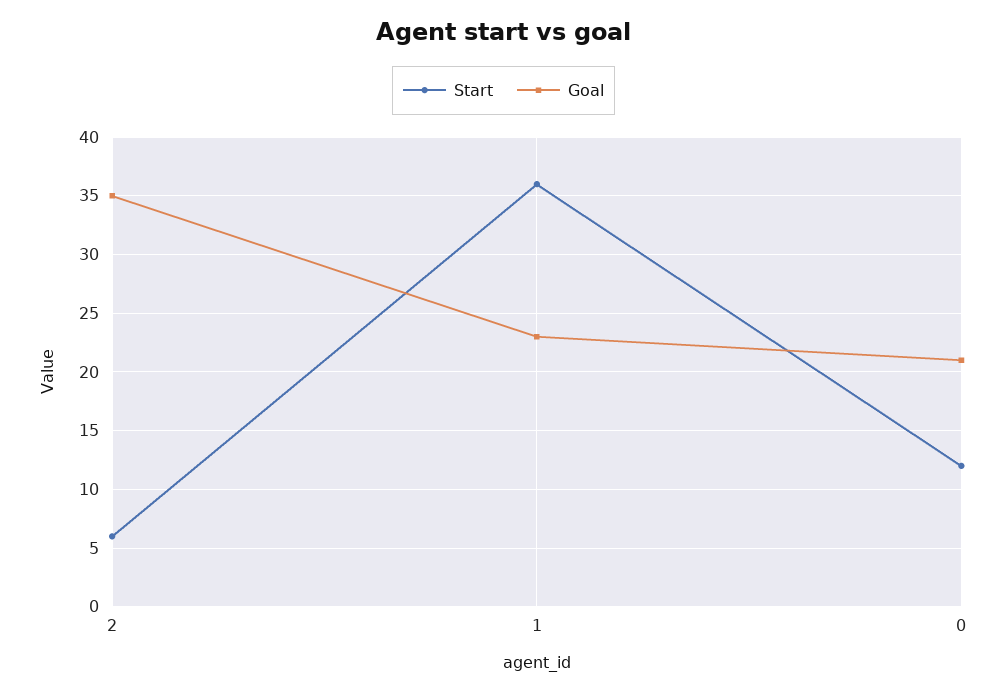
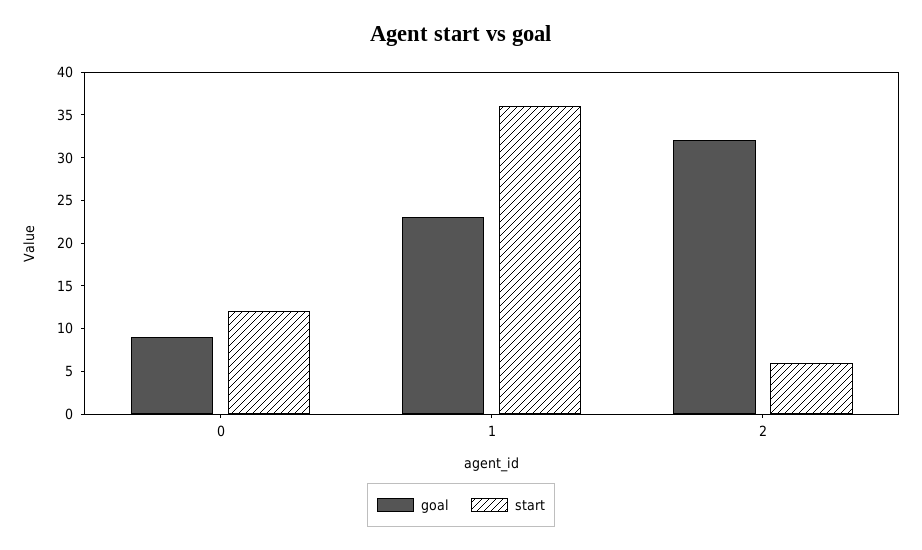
  {
    "Start": {
      "2": 6,
      "1": 36,
      "0": 12
    },
    "Goal": {
-     "2": 35,
+     "2": 32,
      "1": 23,
-     "0": 21
+     "0": 9
    }
  }

